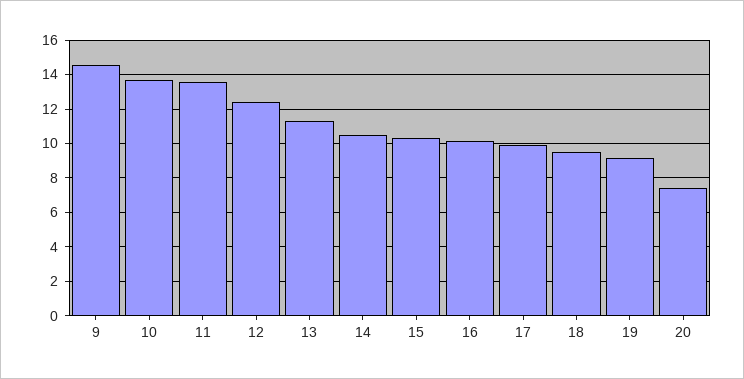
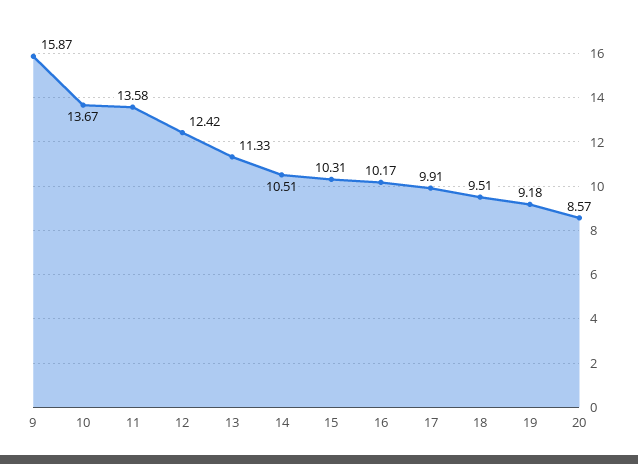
  {
-   "9": 14.5,
+   "9": 15.87,
    "10": 13.67,
    "11": 13.58,
    "12": 12.42,
    "13": 11.33,
    "14": 10.51,
    "15": 10.31,
    "16": 10.17,
    "17": 9.91,
    "18": 9.51,
    "19": 9.18,
-   "20": 7.5
+   "20": 8.57
  }

